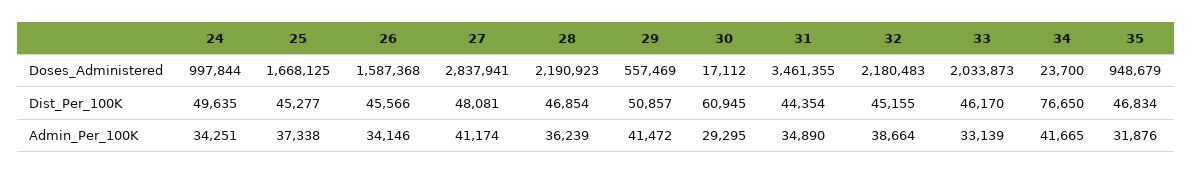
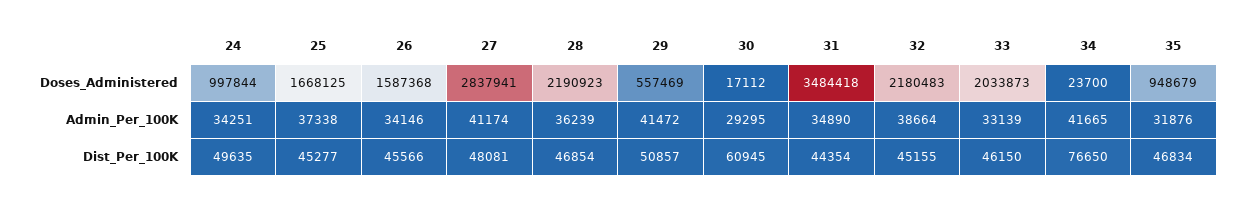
  {
    "24": {
      "Doses_Administered": 997844,
      "Dist_Per_100K": 49635,
      "Admin_Per_100K": 34251
    },
    "25": {
      "Doses_Administered": 1668125,
      "Dist_Per_100K": 45277,
      "Admin_Per_100K": 37338
    },
    "26": {
      "Doses_Administered": 1587368,
      "Dist_Per_100K": 45566,
      "Admin_Per_100K": 34146
    },
    "27": {
      "Doses_Administered": 2837941,
      "Dist_Per_100K": 48081,
      "Admin_Per_100K": 41174
    },
    "28": {
      "Doses_Administered": 2190923,
      "Dist_Per_100K": 46854,
      "Admin_Per_100K": 36239
    },
    "29": {
      "Doses_Administered": 557469,
      "Dist_Per_100K": 50857,
      "Admin_Per_100K": 41472
    },
    "30": {
      "Doses_Administered": 17112,
      "Dist_Per_100K": 60945,
      "Admin_Per_100K": 29295
    },
    "31": {
-     "Doses_Administered": 3461355,
+     "Doses_Administered": 3484418,
      "Dist_Per_100K": 44354,
      "Admin_Per_100K": 34890
    },
    "32": {
      "Doses_Administered": 2180483,
      "Dist_Per_100K": 45155,
      "Admin_Per_100K": 38664
    },
    "33": {
      "Doses_Administered": 2033873,
-     "Dist_Per_100K": 46170,
+     "Dist_Per_100K": 46150,
      "Admin_Per_100K": 33139
    },
    "34": {
      "Doses_Administered": 23700,
      "Dist_Per_100K": 76650,
      "Admin_Per_100K": 41665
    },
    "35": {
      "Doses_Administered": 948679,
      "Dist_Per_100K": 46834,
      "Admin_Per_100K": 31876
    }
  }

